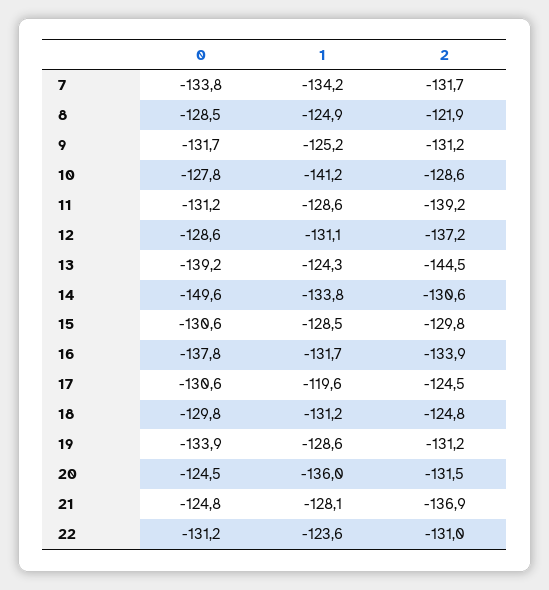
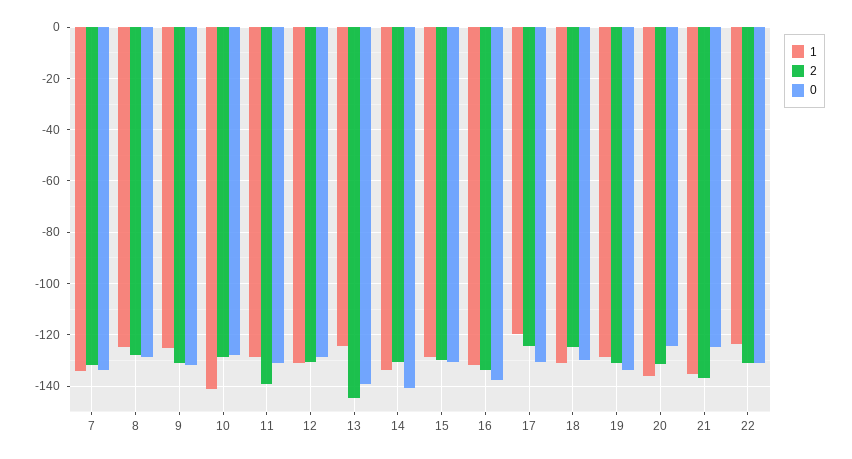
  {
    "0": {
      "7": -133.8,
      "8": -128.5,
      "9": -131.7,
      "10": -127.8,
      "11": -131.2,
      "12": -128.6,
      "13": -139.2,
-     "14": -149.6,
+     "14": -140,
      "15": -130.6,
      "16": -137.8,
      "17": -130.6,
      "18": -129.8,
      "19": -133.9,
      "20": -124.5,
      "21": -124.8,
      "22": -131.2
    },
    "1": {
      "7": -134.2,
      "8": -124.9,
      "9": -125.2,
      "10": -141.2,
      "11": -128.6,
      "12": -131.1,
      "13": -124.3,
      "14": -133.8,
      "15": -128.5,
      "16": -131.7,
      "17": -119.6,
      "18": -131.2,
      "19": -128.6,
      "20": -136,
-     "21": -128.1,
+     "21": -135,
      "22": -123.6
    },
    "2": {
      "7": -131.7,
-     "8": -121.9,
+     "8": -127.5,
      "9": -131.2,
      "10": -128.6,
      "11": -139.2,
-     "12": -137.2,
+     "12": -130,
      "13": -144.5,
      "14": -130.6,
      "15": -129.8,
      "16": -133.9,
      "17": -124.5,
      "18": -124.8,
      "19": -131.2,
      "20": -131.5,
      "21": -136.9,
      "22": -131
    }
  }

